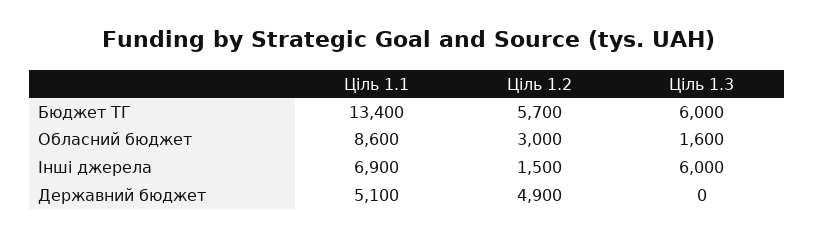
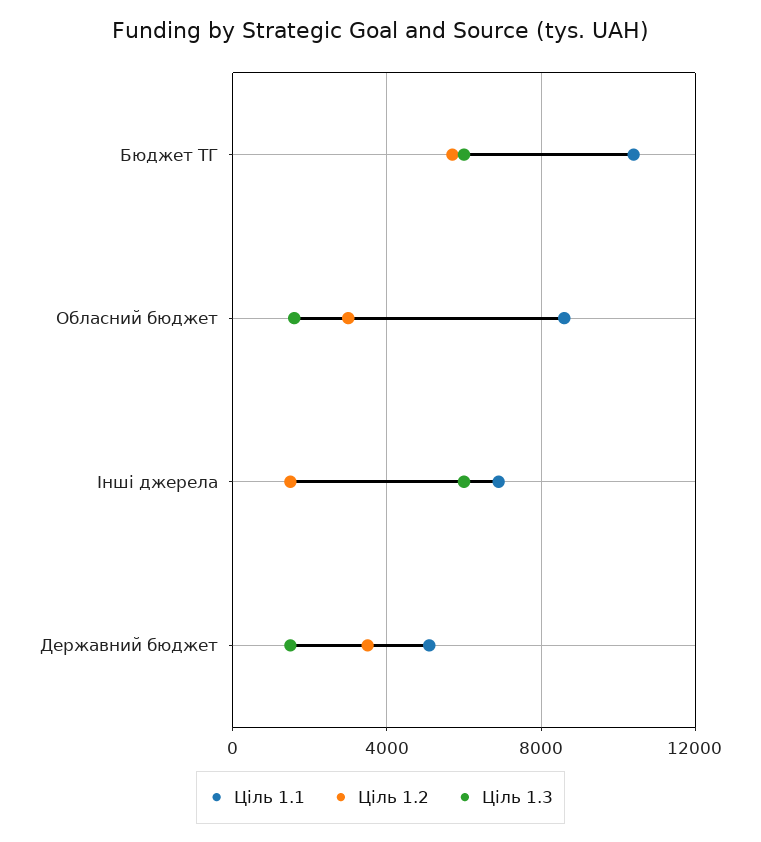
  {
    "Ціль 1.1": {
-     "Бюджет ТГ": 13400,
+     "Бюджет ТГ": 10500,
      "Обласний бюджет": 8600,
      "Інші джерела": 6900,
      "Державний бюджет": 5100
    },
    "Ціль 1.2": {
      "Бюджет ТГ": 5700,
      "Обласний бюджет": 3000,
      "Інші джерела": 1500,
-     "Державний бюджет": 4900
+     "Державний бюджет": 3500
    },
    "Ціль 1.3": {
      "Бюджет ТГ": 6000,
      "Обласний бюджет": 1600,
      "Інші джерела": 6000,
-     "Державний бюджет": 0
+     "Державний бюджет": 1500
    }
  }

